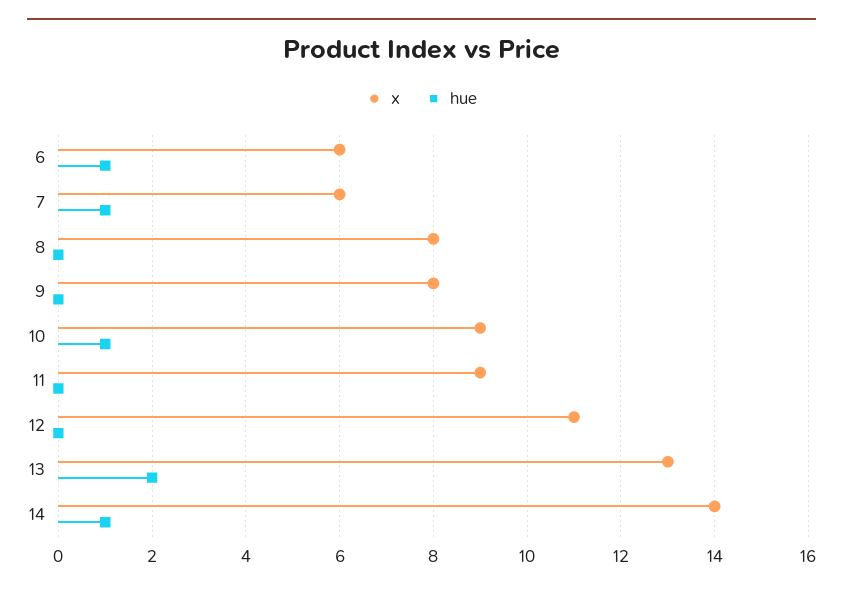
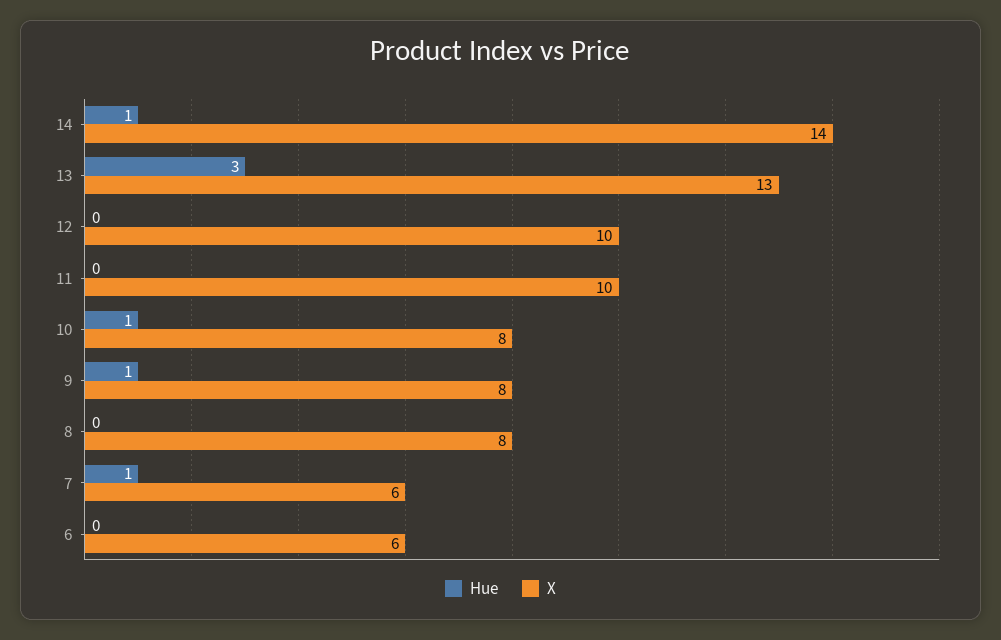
  {
    "x": {
      "6": 6,
      "7": 6,
      "8": 8,
      "9": 8,
-     "10": 9,
+     "10": 8,
-     "11": 9,
+     "11": 10,
-     "12": 11,
+     "12": 10,
      "13": 13,
      "14": 14
    },
    "hue": {
-     "6": 1,
+     "6": 0,
      "7": 1,
      "8": 0,
-     "9": 0,
+     "9": 1,
      "10": 1,
      "11": 0,
      "12": 0,
-     "13": 2,
+     "13": 3,
      "14": 1
    }
  }

